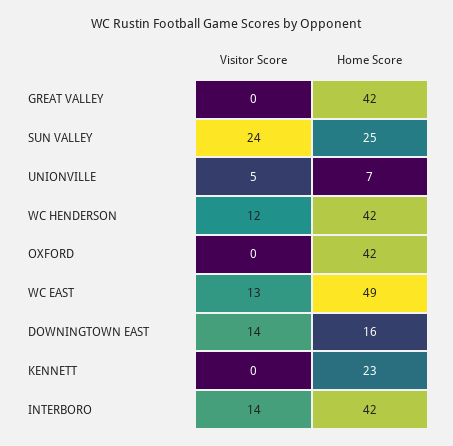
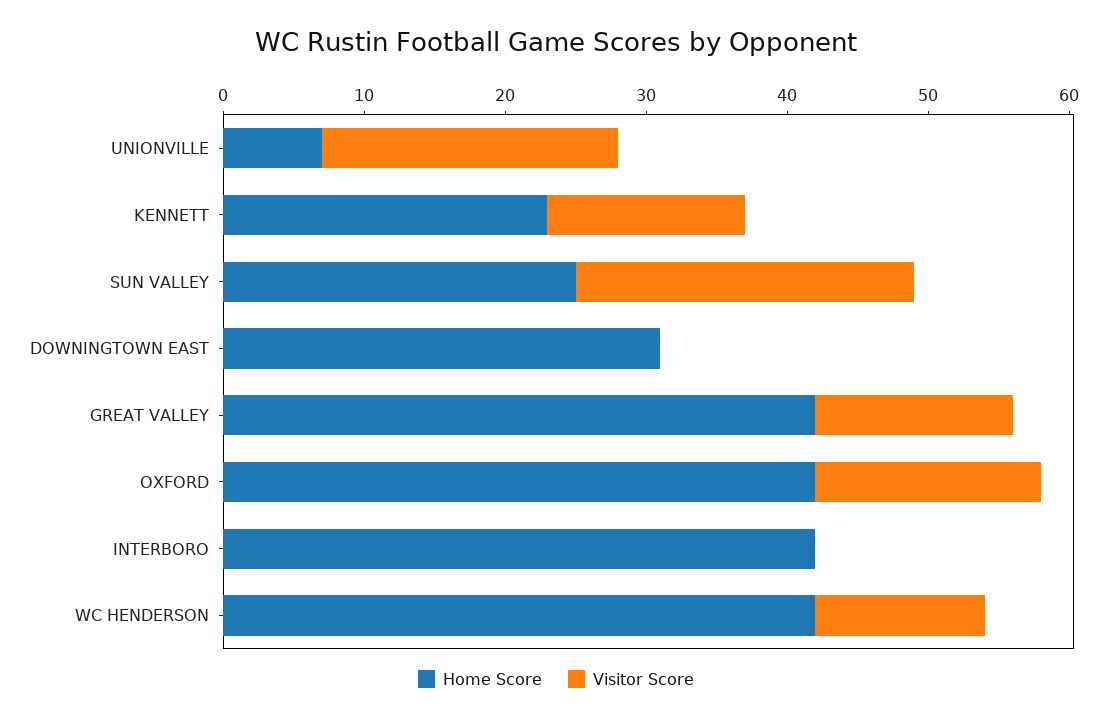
  {
    "Visitor Score": {
-     "GREAT VALLEY": 0,
+     "GREAT VALLEY": 14,
      "SUN VALLEY": 24,
-     "UNIONVILLE": 5,
+     "UNIONVILLE": 21,
      "WC HENDERSON": 12,
-     "OXFORD": 0,
+     "OXFORD": 16,
-     "WC EAST": 13,
-     "DOWNINGTOWN EAST": 14,
+     "DOWNINGTOWN EAST": 0,
-     "KENNETT": 0,
+     "KENNETT": 14,
-     "INTERBORO": 14
+     "INTERBORO": 0
    },
    "Home Score": {
      "GREAT VALLEY": 42,
      "SUN VALLEY": 25,
      "UNIONVILLE": 7,
      "WC HENDERSON": 42,
      "OXFORD": 42,
-     "WC EAST": 49,
-     "DOWNINGTOWN EAST": 16,
+     "DOWNINGTOWN EAST": 31,
      "KENNETT": 23,
      "INTERBORO": 42
    }
  }

